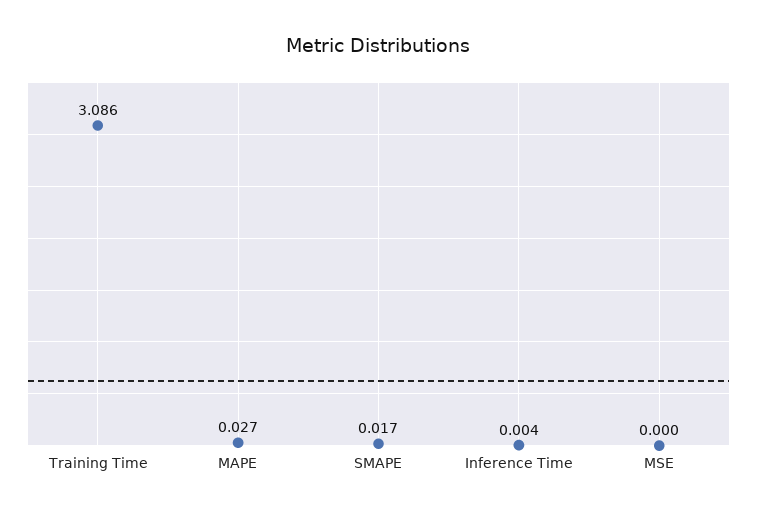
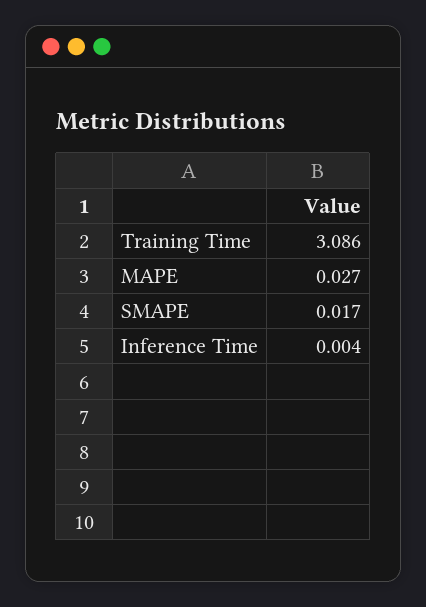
  {
    "Training Time": 3.086,
    "MAPE": 0.027,
    "SMAPE": 0.017,
-   "Inference Time": 0.004,
+   "Inference Time": 0.004
-   "MSE": 0
  }

